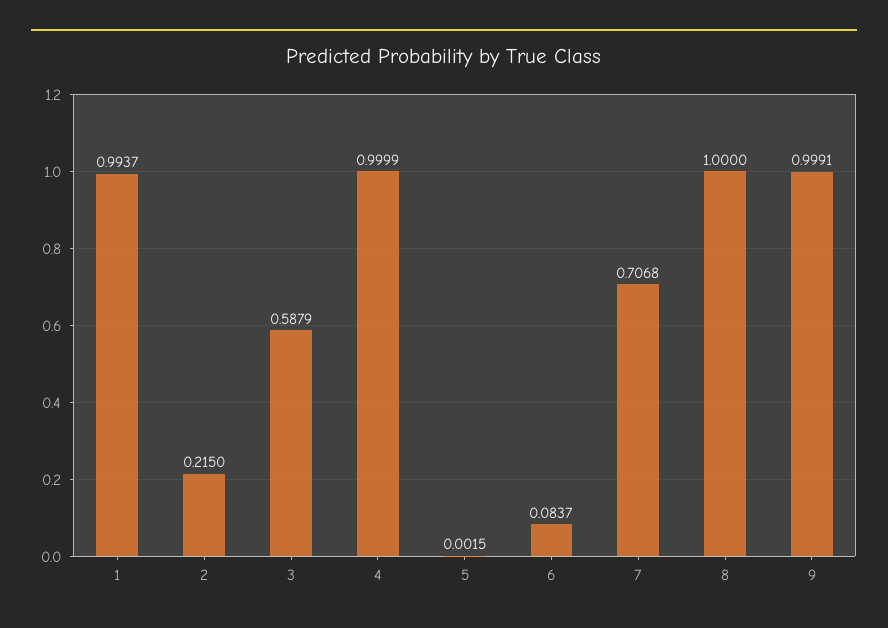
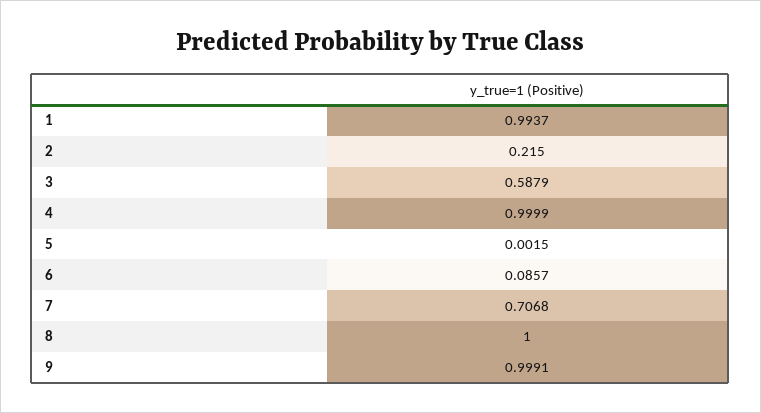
  {
    "1": 0.9937,
    "2": 0.215,
    "3": 0.5879,
    "4": 0.9999,
    "5": 0.0015,
-   "6": 0.0837,
+   "6": 0.0857,
    "7": 0.7068,
    "8": 1,
    "9": 0.9991
  }

